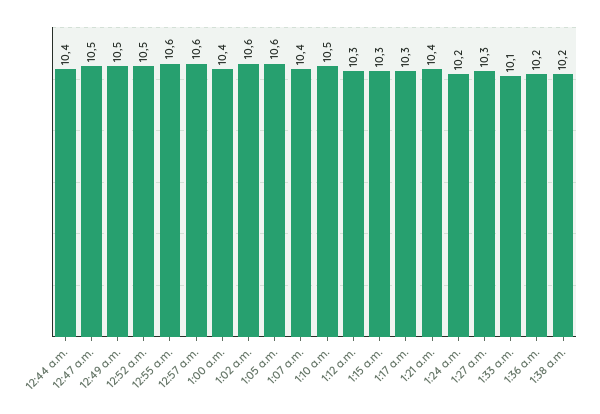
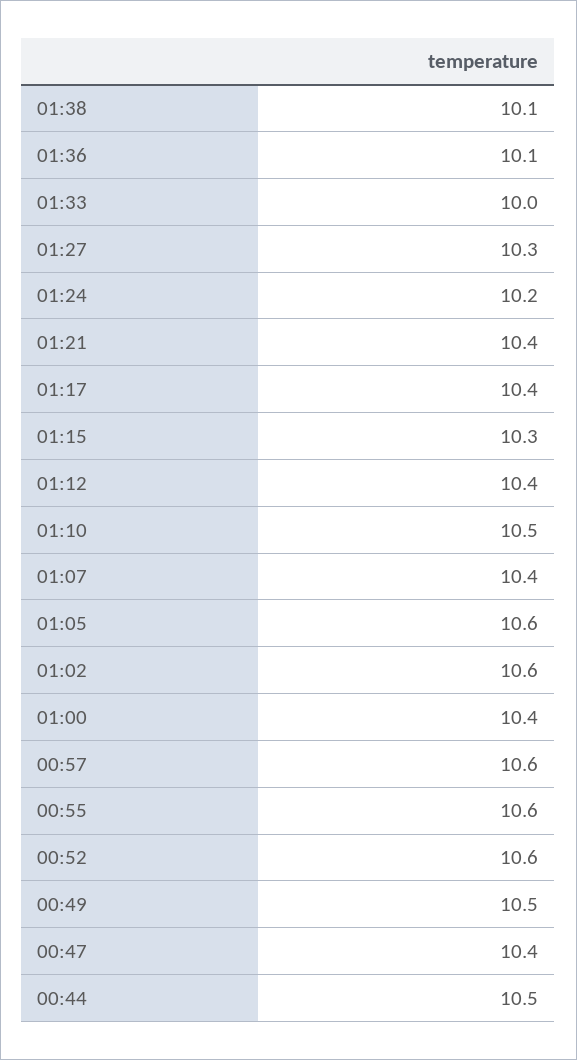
  {
-   "12:44 a.m.": 10.4,
+   "12:44 a.m.": 10.5,
-   "12:47 a.m.": 10.5,
+   "12:47 a.m.": 10.4,
    "12:49 a.m.": 10.5,
-   "12:52 a.m.": 10.5,
+   "12:52 a.m.": 10.6,
    "12:55 a.m.": 10.6,
    "12:57 a.m.": 10.6,
    "1:00 a.m.": 10.4,
    "1:02 a.m.": 10.6,
    "1:05 a.m.": 10.6,
    "1:07 a.m.": 10.4,
    "1:10 a.m.": 10.5,
-   "1:12 a.m.": 10.3,
+   "1:12 a.m.": 10.4,
    "1:15 a.m.": 10.3,
-   "1:17 a.m.": 10.3,
+   "1:17 a.m.": 10.4,
    "1:21 a.m.": 10.4,
    "1:24 a.m.": 10.2,
    "1:27 a.m.": 10.3,
-   "1:33 a.m.": 10.1,
+   "1:33 a.m.": 10,
-   "1:36 a.m.": 10.2,
+   "1:36 a.m.": 10.1,
-   "1:38 a.m.": 10.2
+   "1:38 a.m.": 10.1
  }

